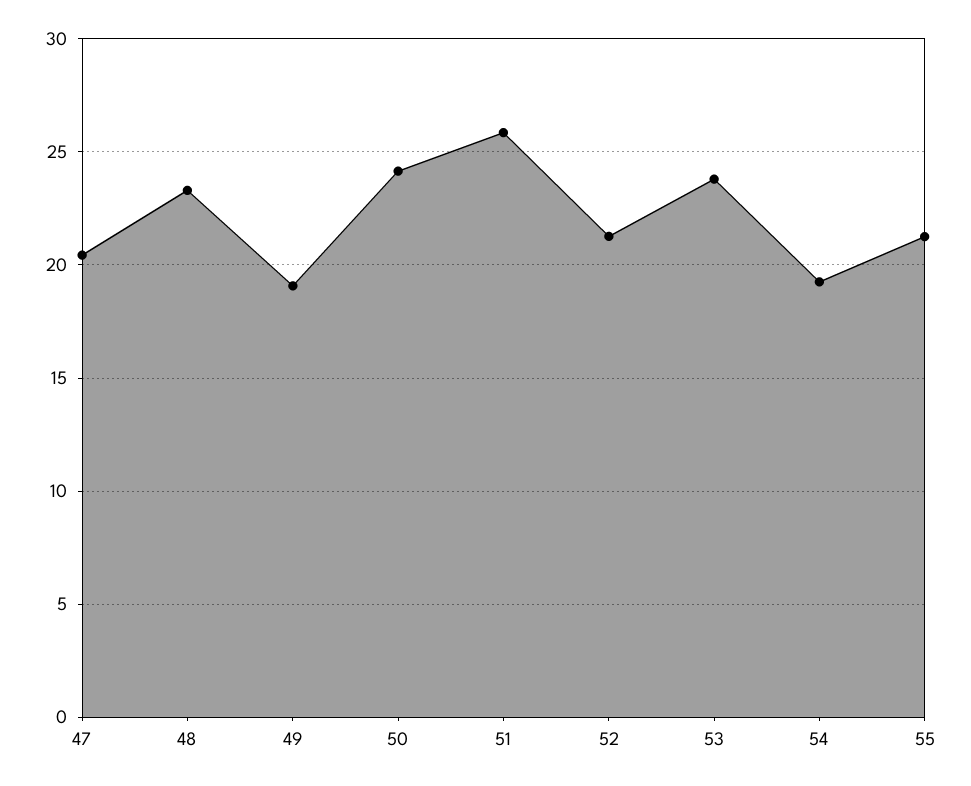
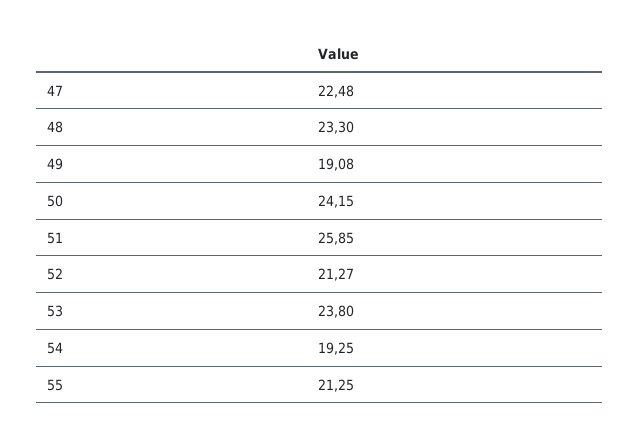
  {
-   "47": 20.5,
+   "47": 22.48,
    "48": 23.3,
    "49": 19.08,
    "50": 24.15,
    "51": 25.85,
    "52": 21.27,
    "53": 23.8,
    "54": 19.25,
    "55": 21.25
  }

